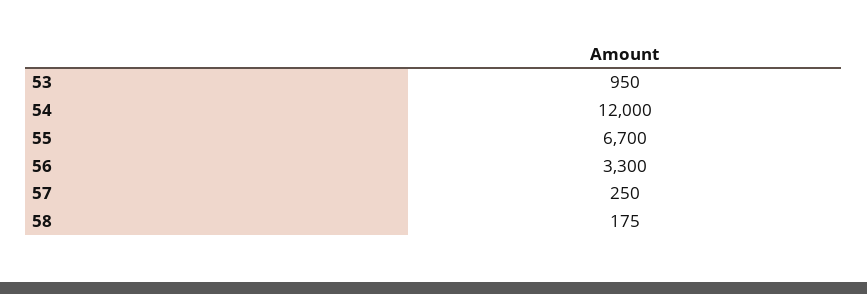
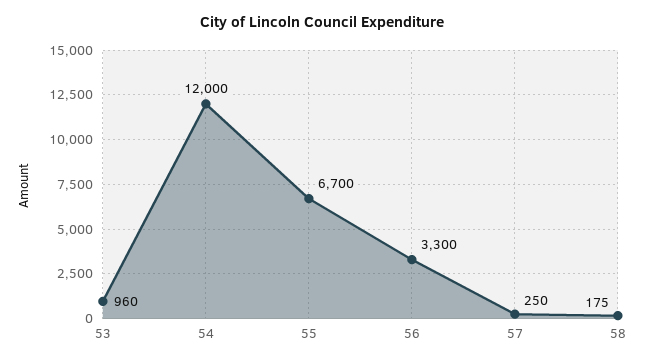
  {
-   "53": 950,
+   "53": 960,
    "54": 12000,
    "55": 6700,
    "56": 3300,
    "57": 250,
    "58": 175
  }

